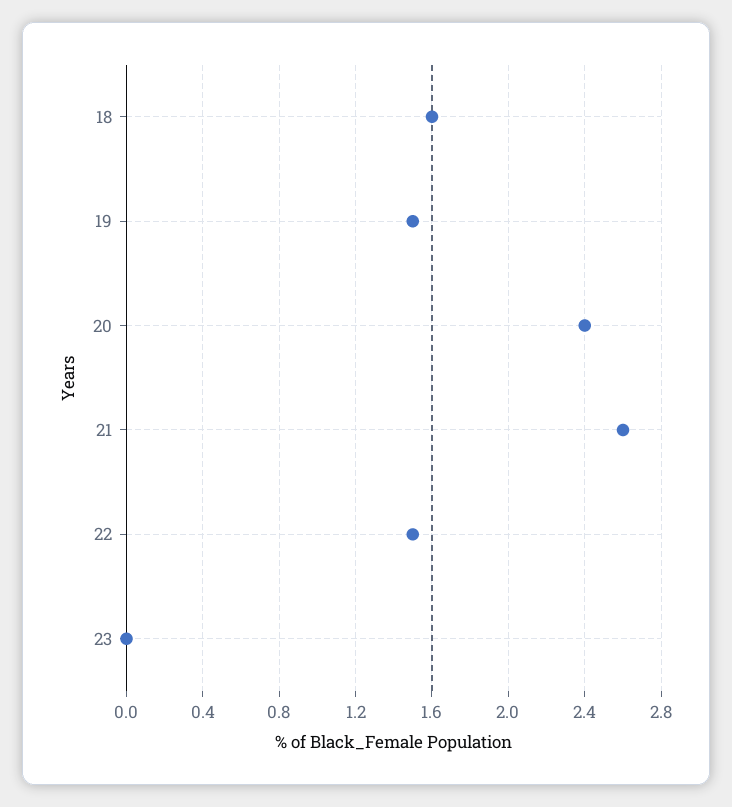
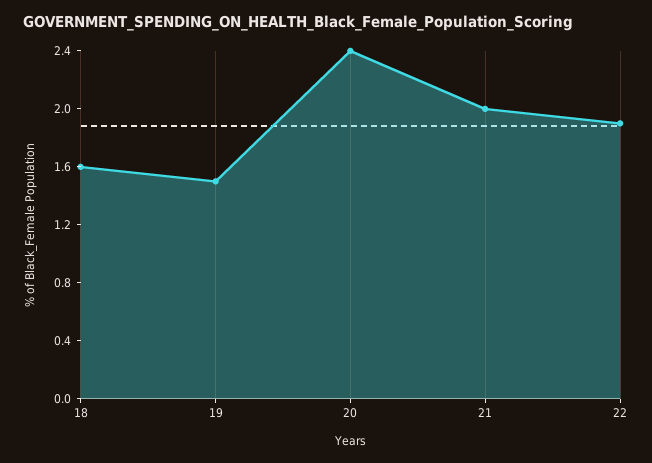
  {
    "18": 1.6,
    "19": 1.5,
    "20": 2.4,
-   "21": 2.6,
+   "21": 2,
-   "22": 1.5,
+   "22": 1.9
-   "23": 0
  }

